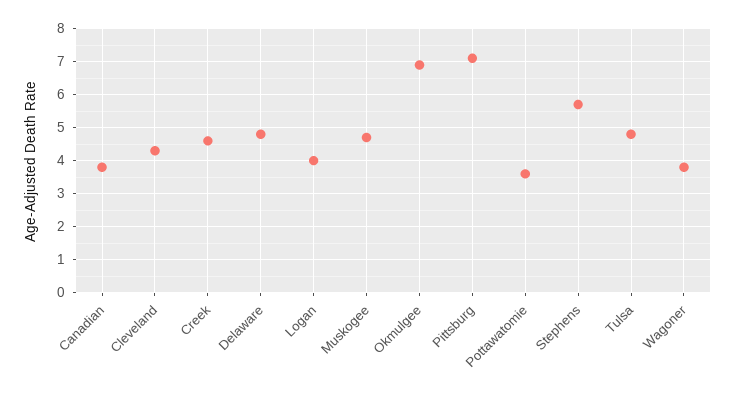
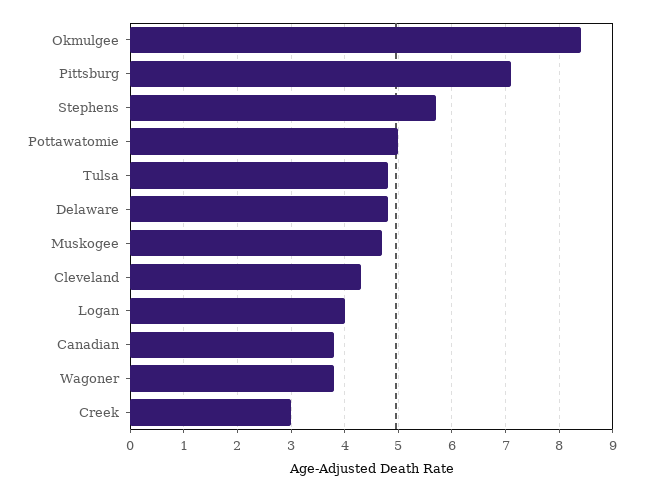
  {
    "Canadian": 4,
    "Cleveland": 4.5,
-   "Creek": 4.5,
+   "Creek": 3,
    "Delaware": 5,
    "Logan": 4,
    "Muskogee": 4.5,
-   "Okmulgee": 7,
+   "Okmulgee": 8.5,
    "Pittsburg": 7,
-   "Pottawatomie": 3.5,
+   "Pottawatomie": 5,
    "Stephens": 5.5,
    "Tulsa": 5,
    "Wagoner": 4
  }

